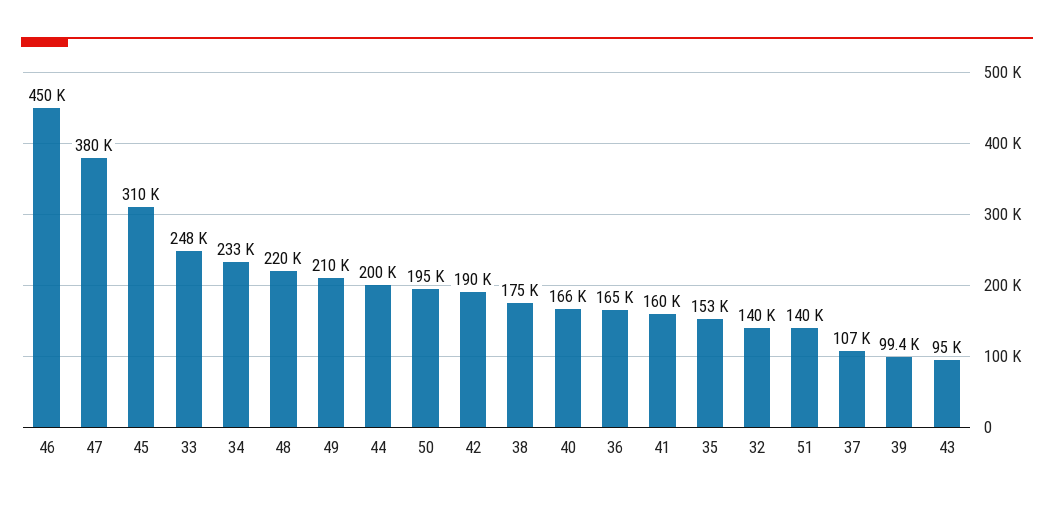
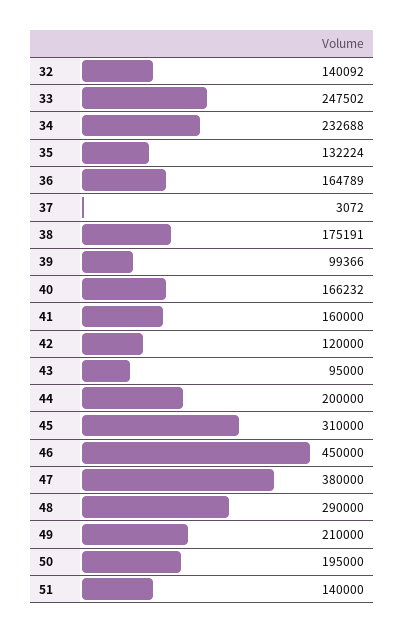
  {
    "46": 450000,
    "47": 380000,
    "45": 310000,
    "33": 247502,
    "34": 232688,
-   "48": 220000,
+   "48": 290000,
    "49": 210000,
    "44": 200000,
    "50": 195000,
-   "42": 190000,
+   "42": 120000,
    "38": 175191,
    "40": 166232,
    "36": 164789,
    "41": 160000,
-   "35": 153000,
+   "35": 132224,
    "32": 140092,
    "51": 140000,
-   "37": 107000,
+   "37": 3072,
    "39": 99366,
    "43": 95000
  }

